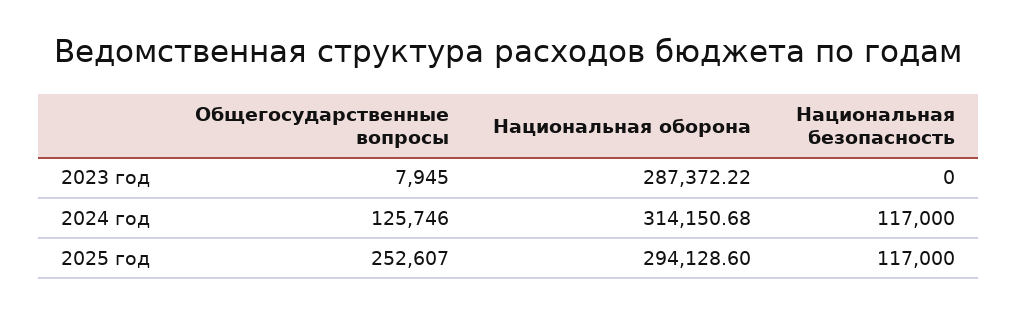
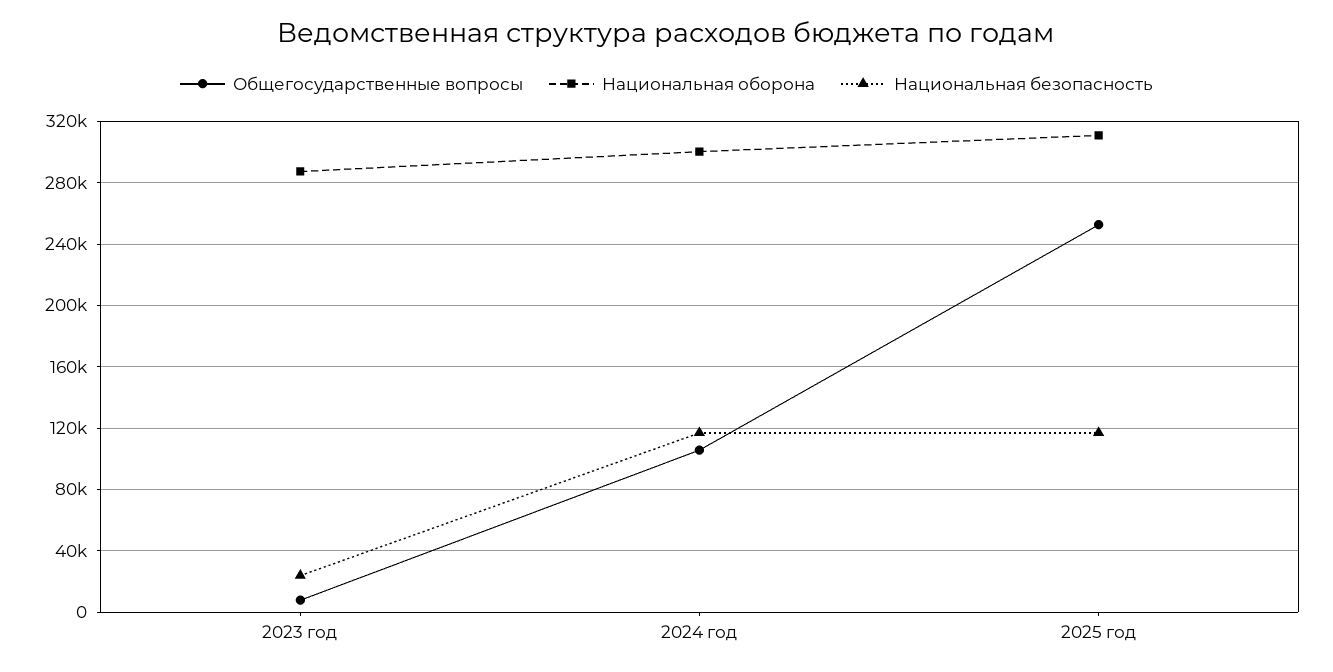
  {
    "Общегосударственные вопросы": {
      "2023 год": 7945,
-     "2024 год": 125746,
+     "2024 год": 105000,
      "2025 год": 252607
    },
    "Национальная оборона": {
      "2023 год": 287372.22,
-     "2024 год": 314150.68,
+     "2024 год": 300000,
-     "2025 год": 294128.6
+     "2025 год": 310000
    },
    "Национальная безопасность": {
-     "2023 год": 0,
+     "2023 год": 25000,
      "2024 год": 117000,
      "2025 год": 117000
    }
  }

